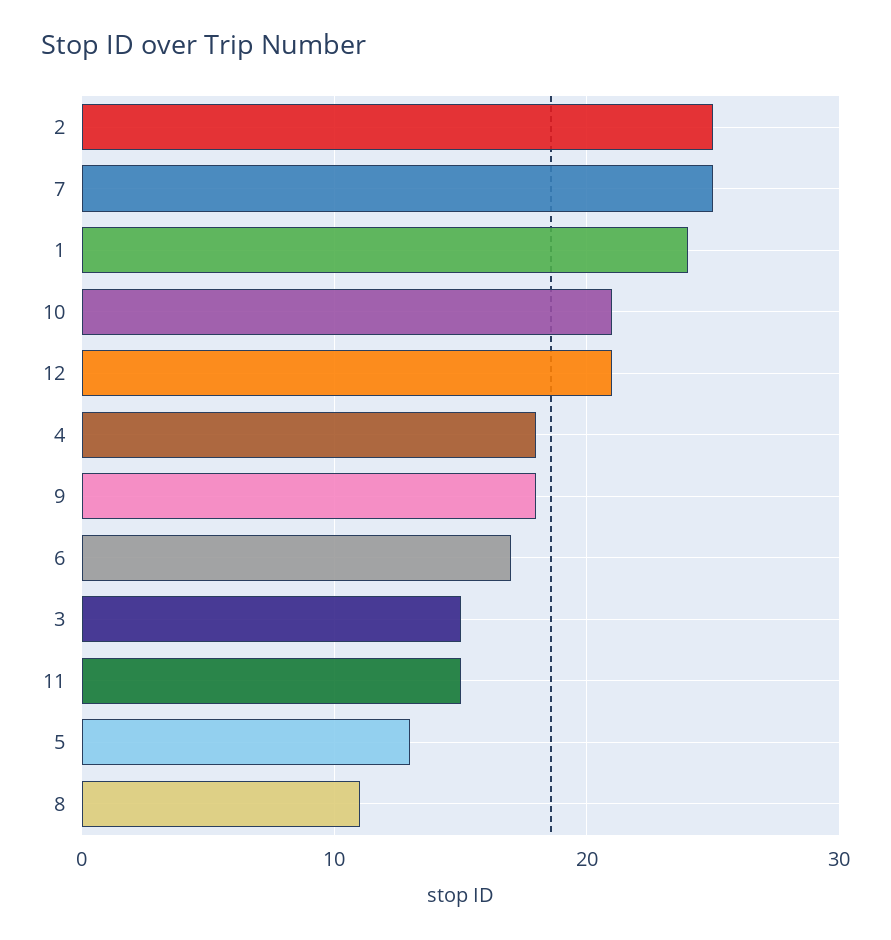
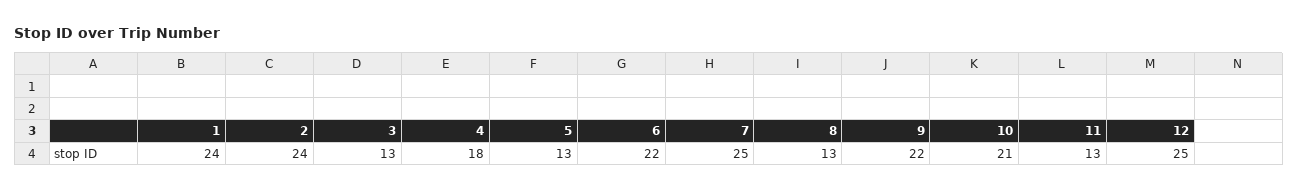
  {
-   "2": 25,
+   "2": 24,
    "7": 25,
    "1": 24,
    "10": 21,
-   "12": 21,
+   "12": 25,
    "4": 18,
-   "9": 18,
+   "9": 22,
-   "6": 17,
+   "6": 22,
-   "3": 15,
+   "3": 13,
-   "11": 15,
+   "11": 13,
    "5": 13,
-   "8": 11
+   "8": 13
  }

